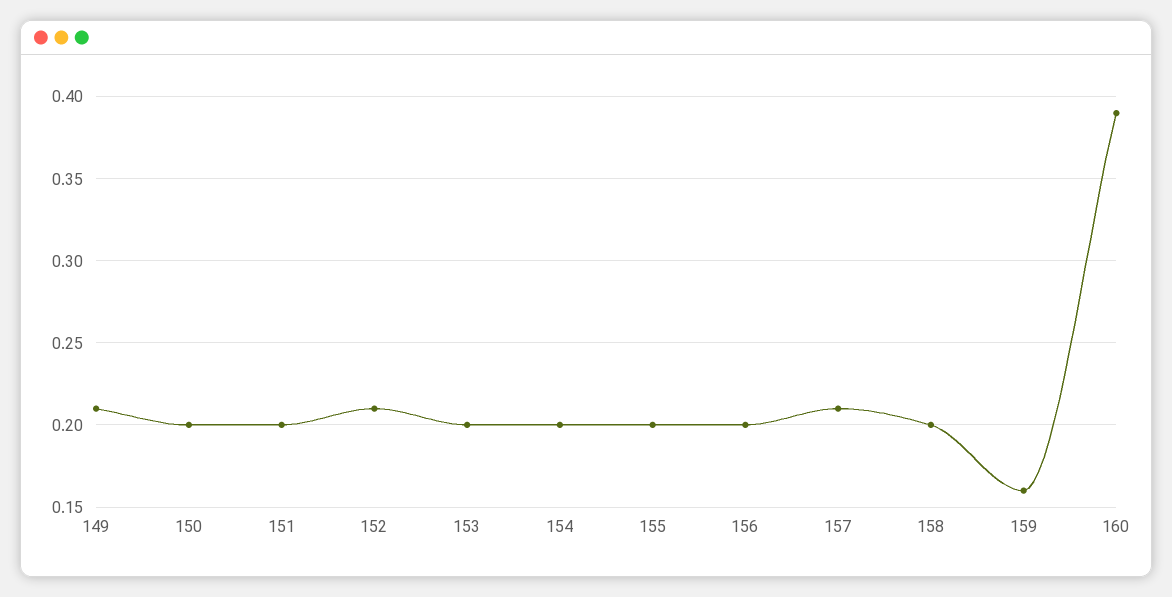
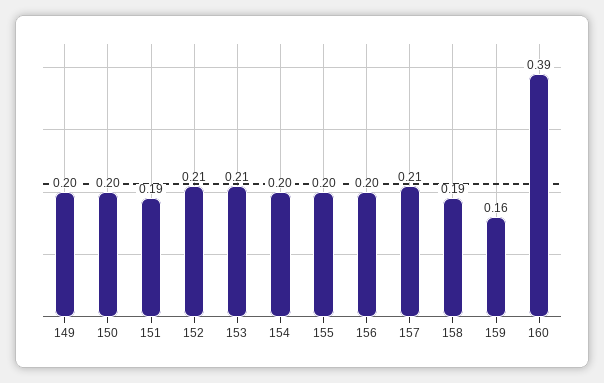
  {
-   "149": 0.21,
+   "149": 0.2,
    "150": 0.2,
-   "151": 0.2,
+   "151": 0.19,
    "152": 0.21,
-   "153": 0.2,
+   "153": 0.21,
    "154": 0.2,
    "155": 0.2,
    "156": 0.2,
    "157": 0.21,
-   "158": 0.2,
+   "158": 0.19,
    "159": 0.16,
    "160": 0.39
  }

